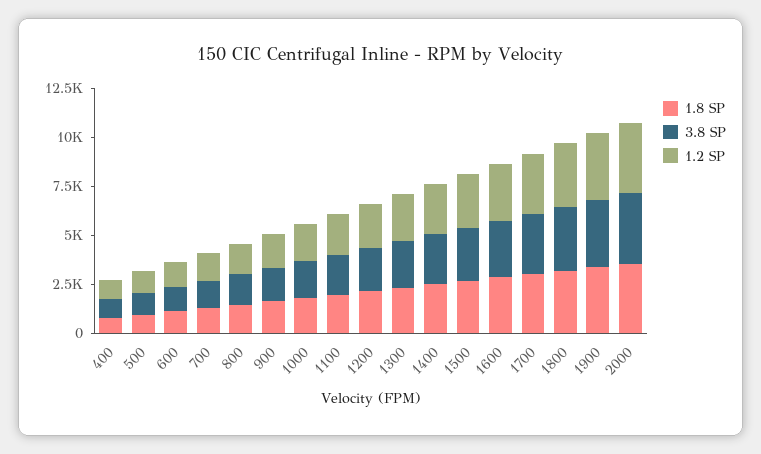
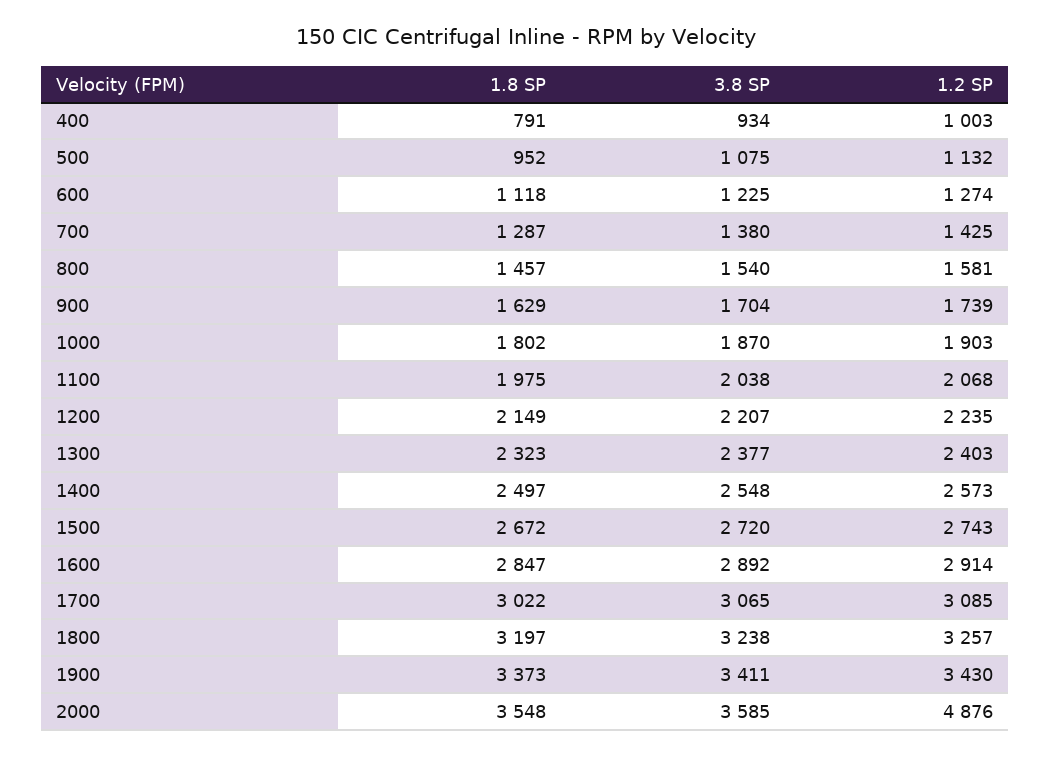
  {
    "1.8 SP": {
      "400": 791,
      "500": 952,
      "600": 1118,
      "700": 1287,
      "800": 1457,
      "900": 1629,
      "1000": 1802,
      "1100": 1975,
      "1200": 2149,
      "1300": 2323,
      "1400": 2497,
      "1500": 2672,
      "1600": 2847,
      "1700": 3022,
      "1800": 3197,
      "1900": 3373,
      "2000": 3548
    },
    "3.8 SP": {
      "400": 934,
      "500": 1075,
      "600": 1225,
      "700": 1380,
      "800": 1540,
      "900": 1704,
      "1000": 1870,
      "1100": 2038,
      "1200": 2207,
      "1300": 2377,
      "1400": 2548,
      "1500": 2720,
      "1600": 2892,
      "1700": 3065,
      "1800": 3238,
      "1900": 3411,
      "2000": 3585
    },
    "1.2 SP": {
      "400": 1003,
      "500": 1132,
      "600": 1274,
      "700": 1425,
      "800": 1581,
      "900": 1739,
      "1000": 1903,
      "1100": 2068,
      "1200": 2235,
      "1300": 2403,
      "1400": 2573,
      "1500": 2743,
      "1600": 2914,
      "1700": 3085,
      "1800": 3257,
      "1900": 3430,
-     "2000": 3500
+     "2000": 4876
    }
  }

